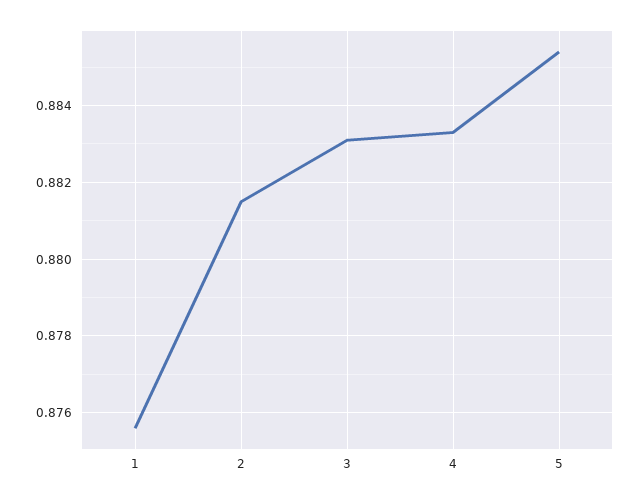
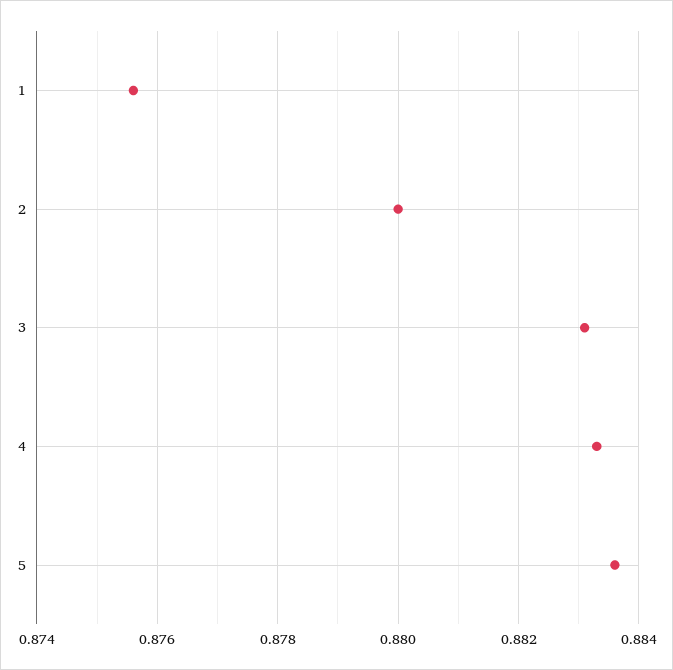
  {
    "1": 0.8755,
-   "2": 0.8815,
+   "2": 0.88,
    "3": 0.883,
    "4": 0.8835,
-   "5": 0.8855
+   "5": 0.8835
  }

